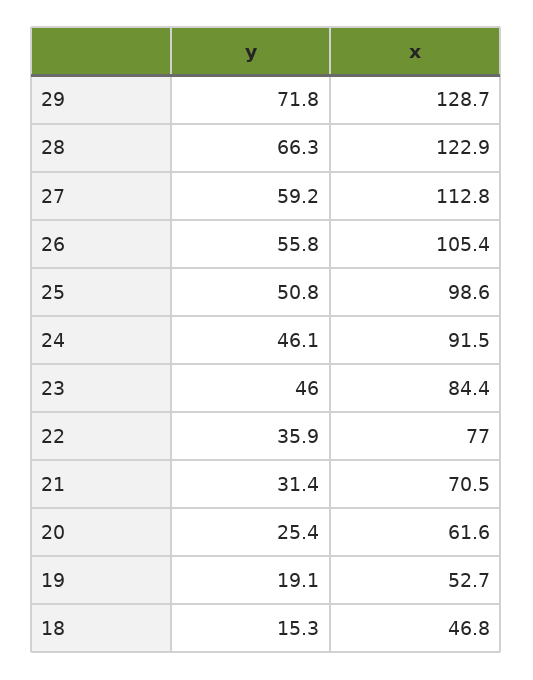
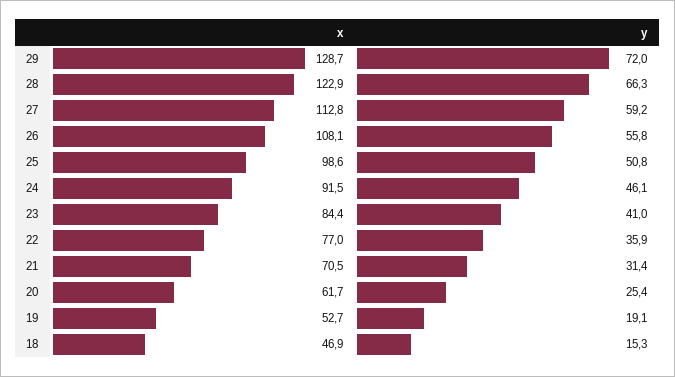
  {
    "y": {
-     "29": 71.8,
+     "29": 72,
      "28": 66.3,
      "27": 59.2,
      "26": 55.8,
      "25": 50.8,
      "24": 46.1,
-     "23": 46,
+     "23": 41,
      "22": 35.9,
      "21": 31.4,
      "20": 25.4,
      "19": 19.1,
      "18": 15.3
    },
    "x": {
      "29": 128.7,
      "28": 122.9,
      "27": 112.8,
-     "26": 105.4,
+     "26": 108.1,
      "25": 98.6,
      "24": 91.5,
      "23": 84.4,
      "22": 77,
      "21": 70.5,
-     "20": 61.6,
+     "20": 61.7,
      "19": 52.7,
-     "18": 46.8
+     "18": 46.9
    }
  }

